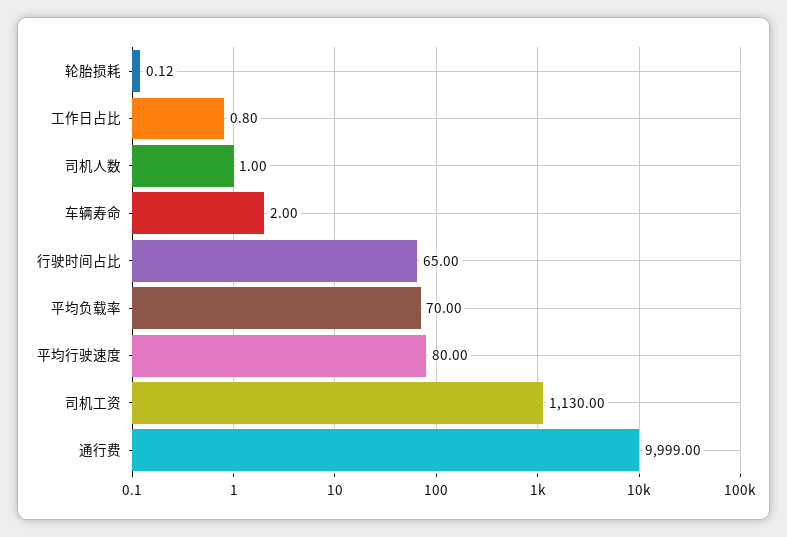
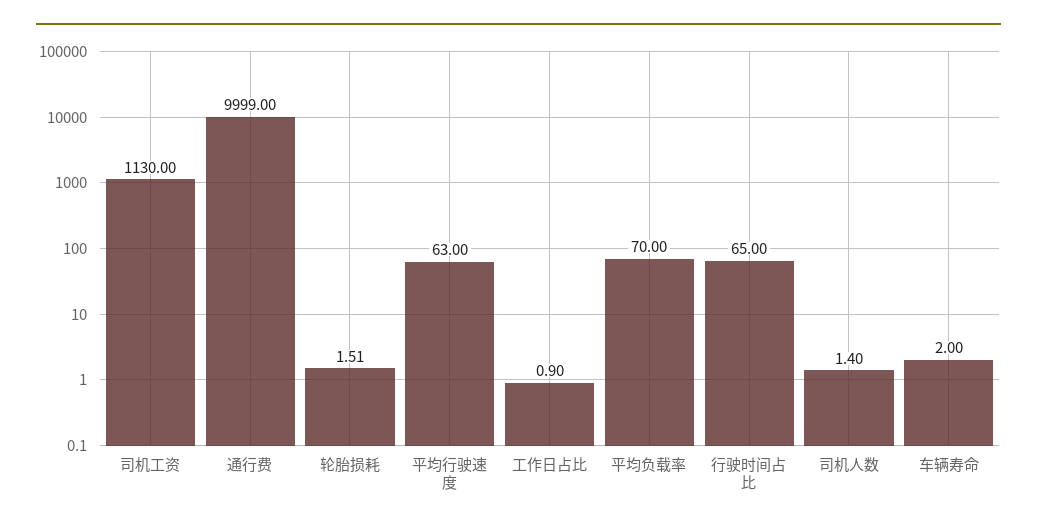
  {
-   "轮胎损耗": 0.12,
+   "轮胎损耗": 1.51,
-   "工作日占比": 0.8,
+   "工作日占比": 0.9,
-   "司机人数": 1,
+   "司机人数": 1.4,
    "车辆寿命": 2,
    "行驶时间占比": 65,
    "平均负载率": 70,
-   "平均行驶速度": 80,
+   "平均行驶速度": 63,
    "司机工资": 1130,
    "通行费": 9999
  }

